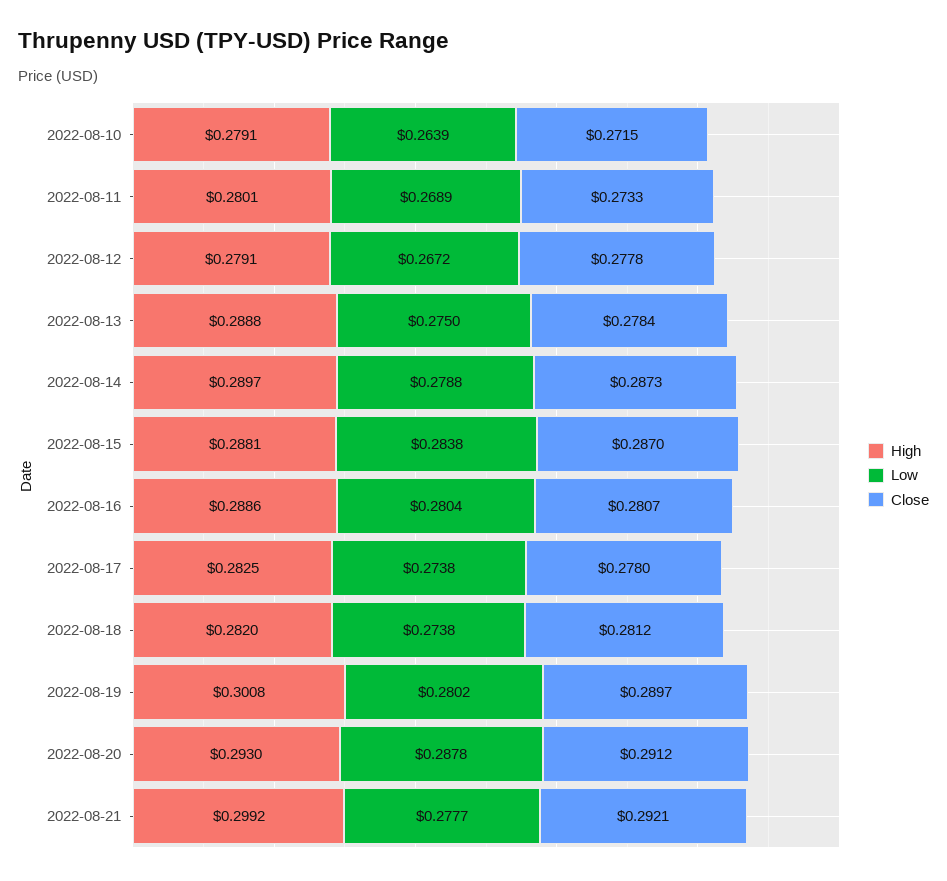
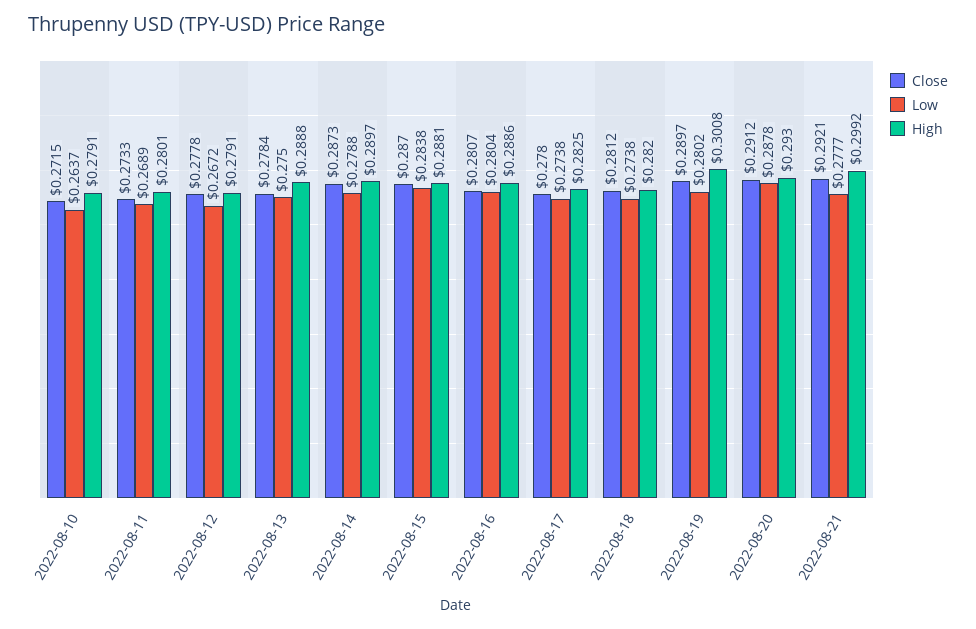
  {
    "High": {
      "2022-08-10": 0.2791,
      "2022-08-11": 0.2801,
      "2022-08-12": 0.2791,
      "2022-08-13": 0.2888,
      "2022-08-14": 0.2897,
      "2022-08-15": 0.2881,
      "2022-08-16": 0.2886,
      "2022-08-17": 0.2825,
      "2022-08-18": 0.282,
      "2022-08-19": 0.3008,
      "2022-08-20": 0.293,
      "2022-08-21": 0.2992
    },
    "Low": {
-     "2022-08-10": 0.2639,
+     "2022-08-10": 0.2637,
      "2022-08-11": 0.2689,
      "2022-08-12": 0.2672,
      "2022-08-13": 0.275,
      "2022-08-14": 0.2788,
      "2022-08-15": 0.2838,
      "2022-08-16": 0.2804,
      "2022-08-17": 0.2738,
      "2022-08-18": 0.2738,
      "2022-08-19": 0.2802,
      "2022-08-20": 0.2878,
      "2022-08-21": 0.2777
    },
    "Close": {
      "2022-08-10": 0.2715,
      "2022-08-11": 0.2733,
      "2022-08-12": 0.2778,
      "2022-08-13": 0.2784,
      "2022-08-14": 0.2873,
      "2022-08-15": 0.287,
      "2022-08-16": 0.2807,
      "2022-08-17": 0.278,
      "2022-08-18": 0.2812,
      "2022-08-19": 0.2897,
      "2022-08-20": 0.2912,
      "2022-08-21": 0.2921
    }
  }

